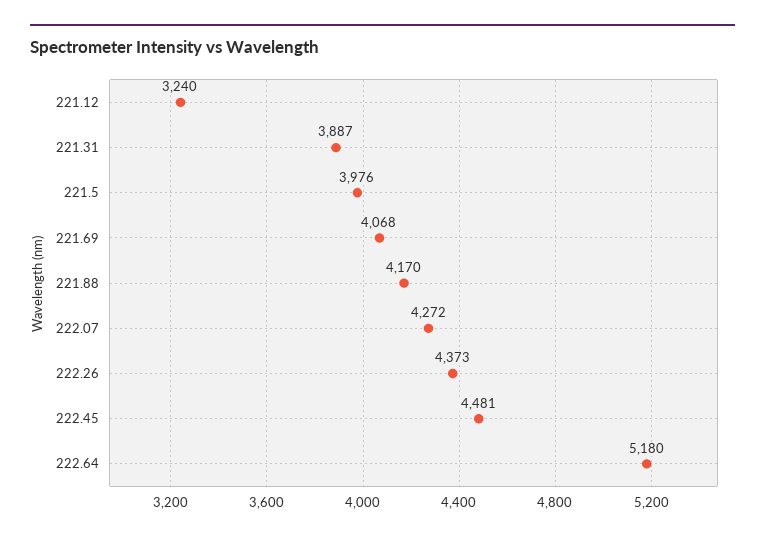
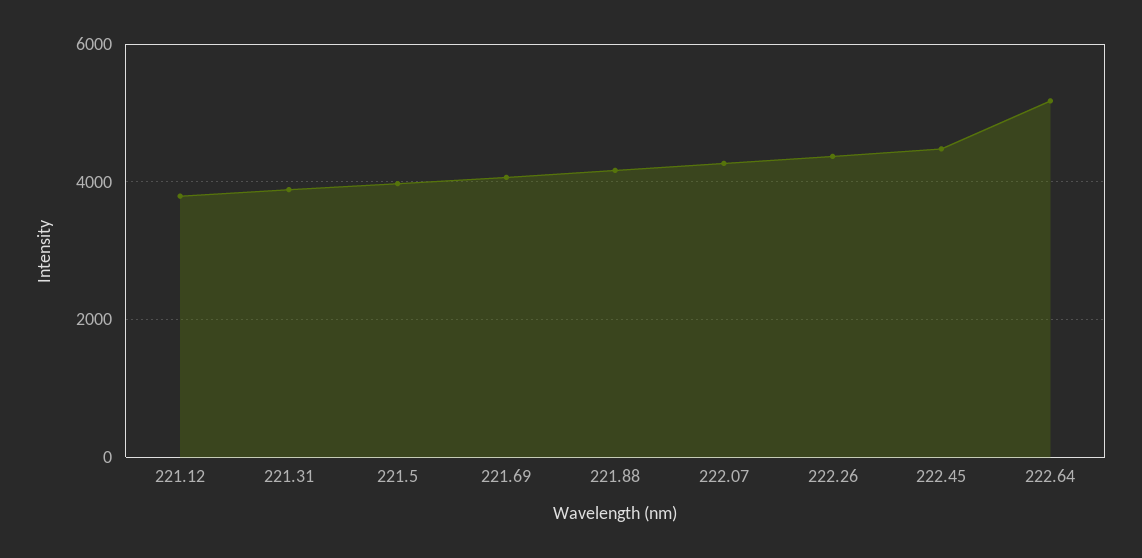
  {
-   "221.12": 3240,
+   "221.12": 3800,
    "221.31": 3887,
    "221.5": 3976,
    "221.69": 4068,
    "221.88": 4170,
    "222.07": 4272,
    "222.26": 4373,
    "222.45": 4481,
    "222.64": 5180
  }

